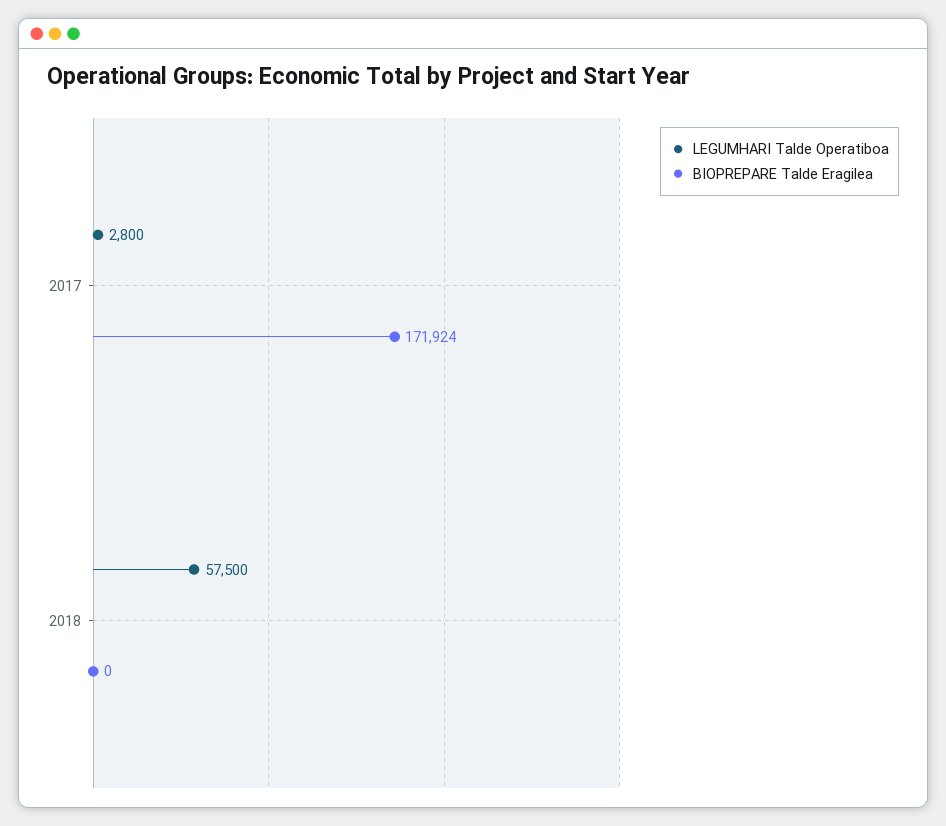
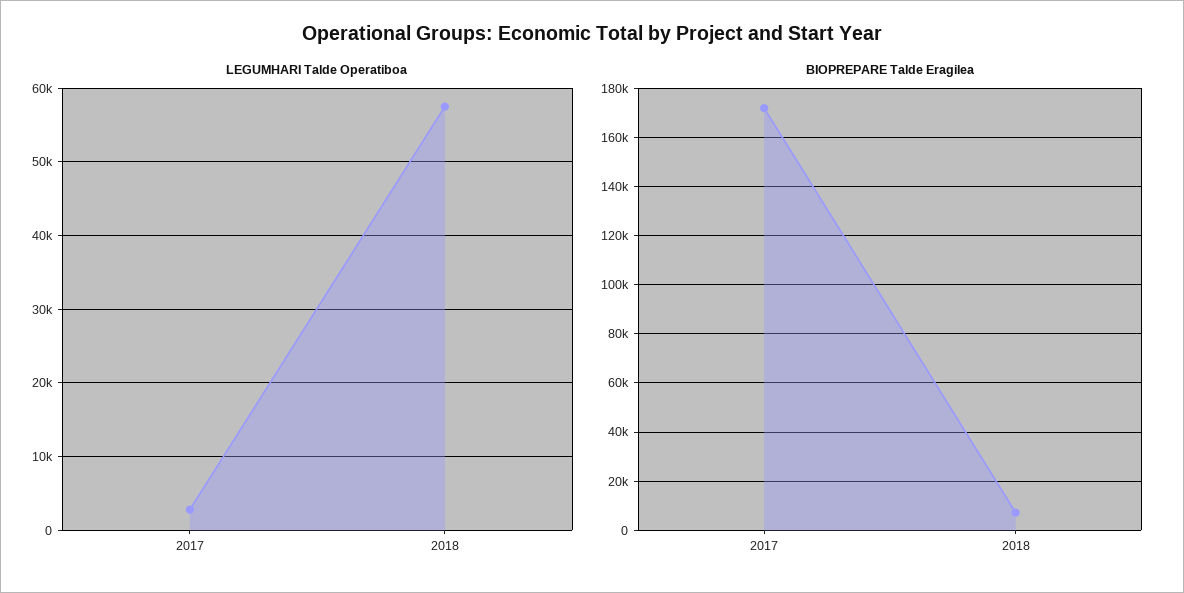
  {
    "LEGUMHARI Talde Operatiboa": {
      "2017": 2800,
      "2018": 57500
    },
    "BIOPREPARE Talde Eragilea": {
      "2017": 171924,
-     "2018": 0
+     "2018": 7500
    }
  }

